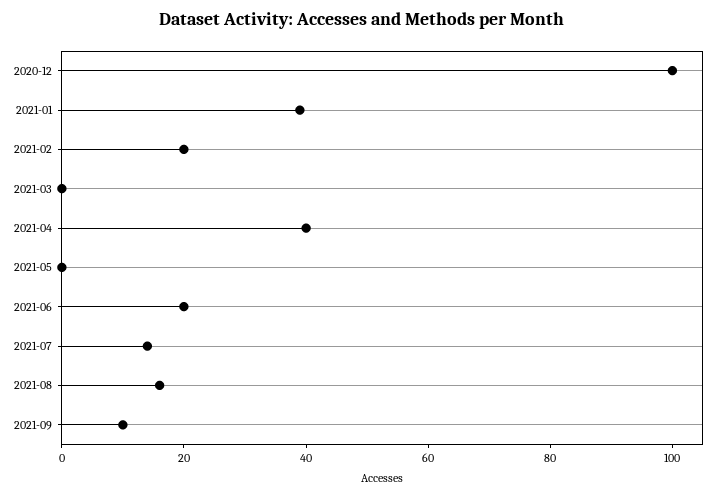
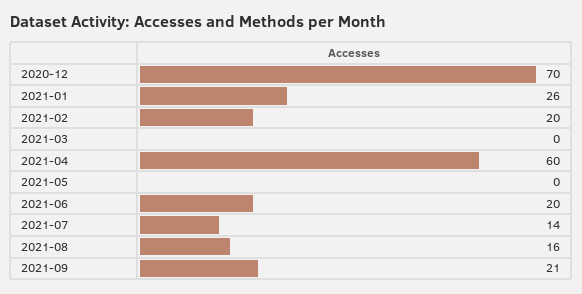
  {
-   "2020-12": 100,
+   "2020-12": 70,
-   "2021-01": 40,
+   "2021-01": 26,
    "2021-02": 20,
    "2021-03": 0,
-   "2021-04": 40,
+   "2021-04": 60,
    "2021-05": 0,
    "2021-06": 20,
    "2021-07": 14,
    "2021-08": 16,
-   "2021-09": 10
+   "2021-09": 21
  }

